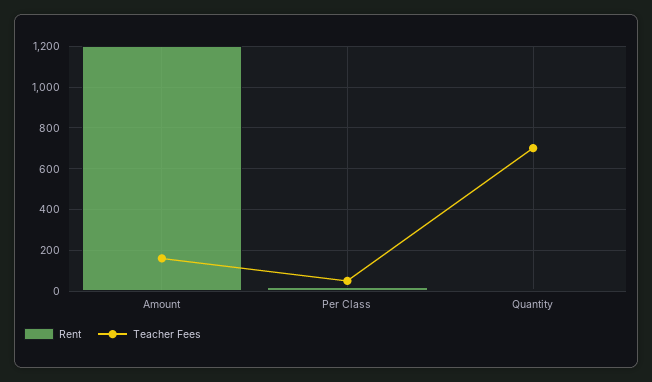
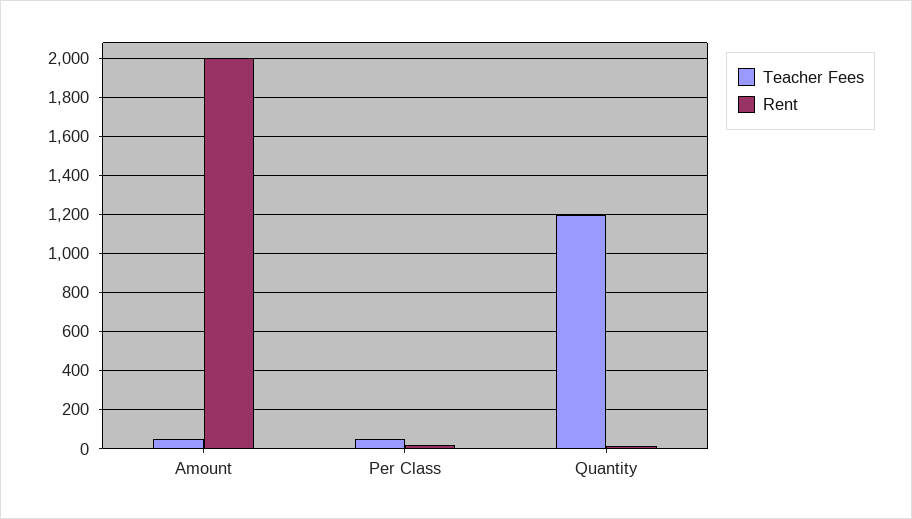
  {
    "Rent": {
-     "Amount": 1200,
+     "Amount": 2000,
      "Per Class": 0,
      "Quantity": 0
    },
    "Teacher Fees": {
-     "Amount": 150,
+     "Amount": 50,
      "Per Class": 50,
-     "Quantity": 700
+     "Quantity": 1200
    }
  }

